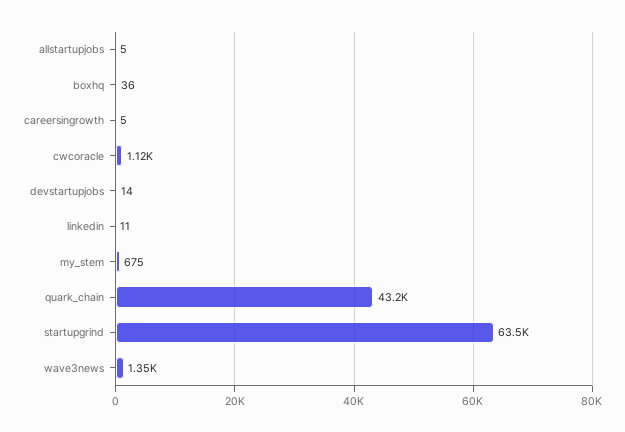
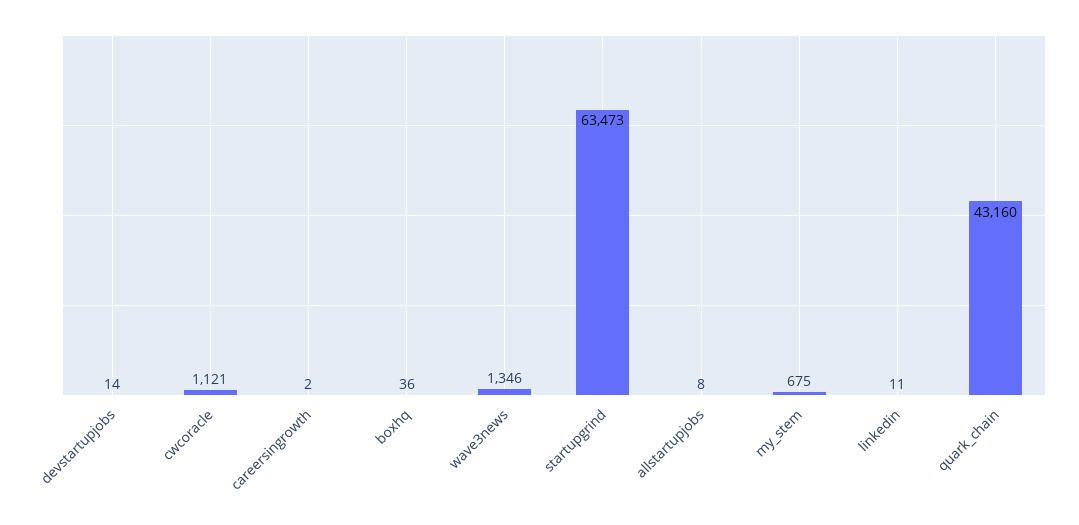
  {
-   "allstartupjobs": 5,
+   "allstartupjobs": 8,
    "boxhq": 36,
-   "careersingrowth": 5,
+   "careersingrowth": 2,
    "cwcoracle": 1121,
    "devstartupjobs": 14,
    "linkedin": 11,
    "my_stem": 675,
    "quark_chain": 43160,
    "startupgrind": 63473,
    "wave3news": 1346
  }

